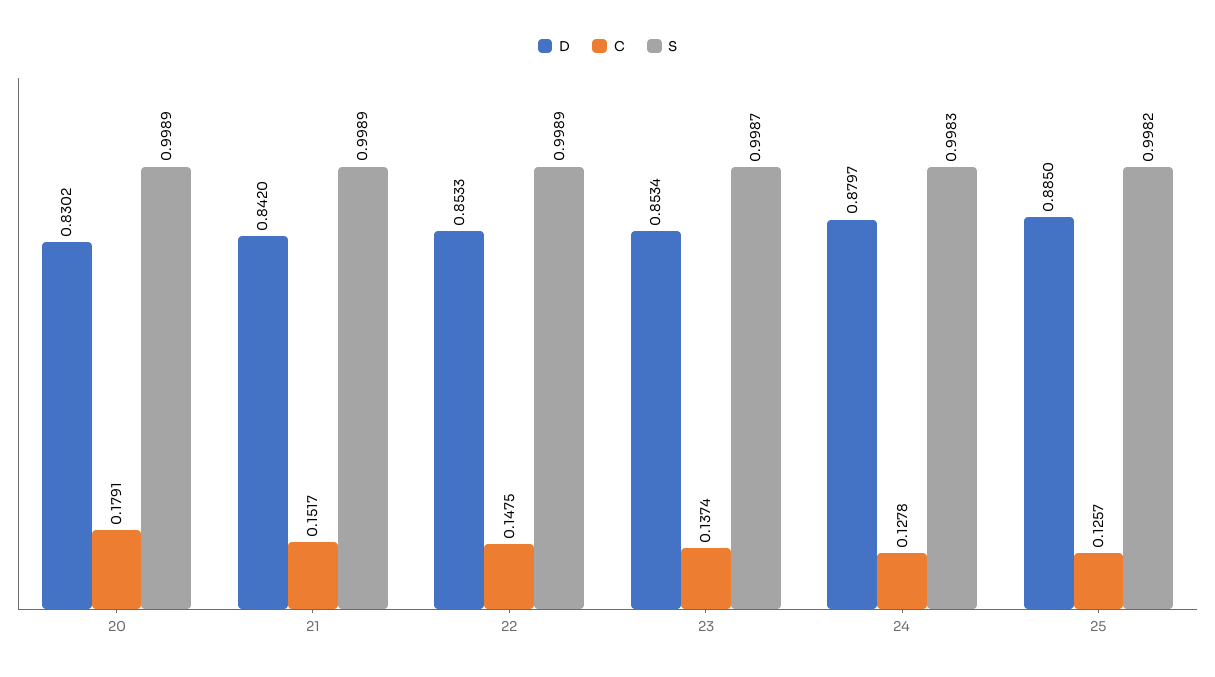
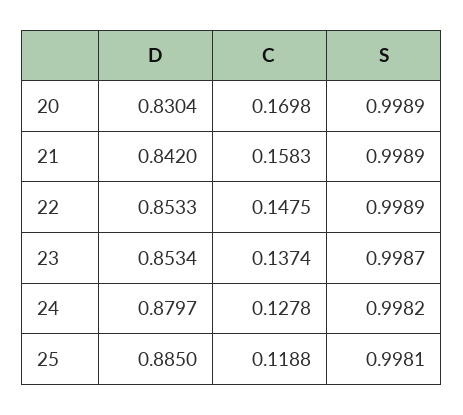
  {
    "D": {
-     "20": 0.8302,
+     "20": 0.8304,
      "21": 0.842,
      "22": 0.8533,
      "23": 0.8534,
      "24": 0.8797,
      "25": 0.885
    },
    "C": {
-     "20": 0.1791,
+     "20": 0.1698,
-     "21": 0.1517,
+     "21": 0.1583,
      "22": 0.1475,
      "23": 0.1374,
      "24": 0.1278,
-     "25": 0.1257
+     "25": 0.1188
    },
    "S": {
      "20": 0.9989,
      "21": 0.9989,
      "22": 0.9989,
      "23": 0.9987,
-     "24": 0.9983,
+     "24": 0.9982,
-     "25": 0.9982
+     "25": 0.9981
    }
  }

